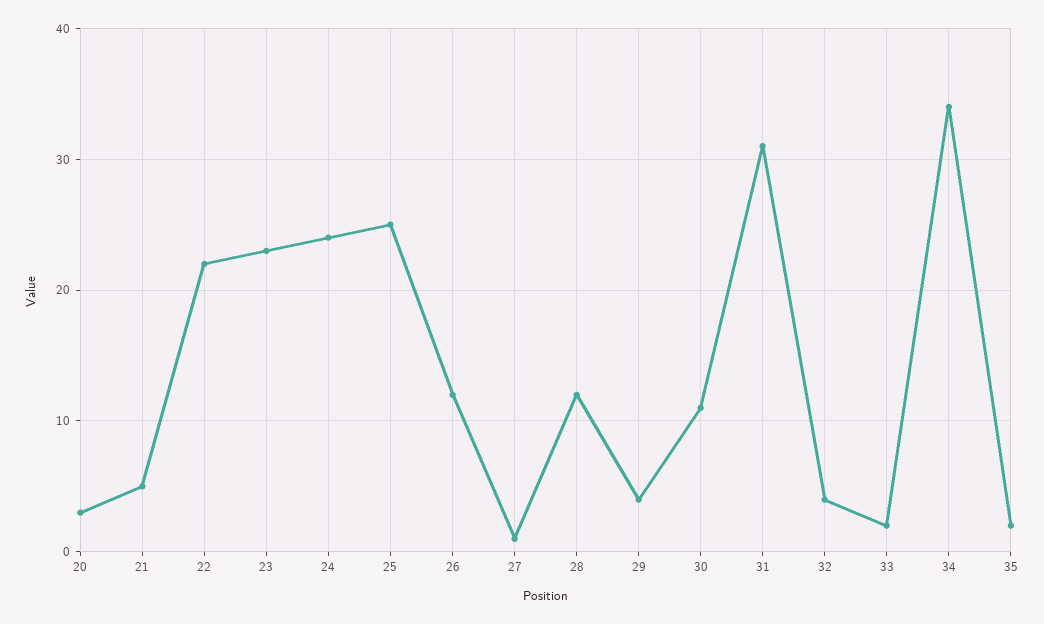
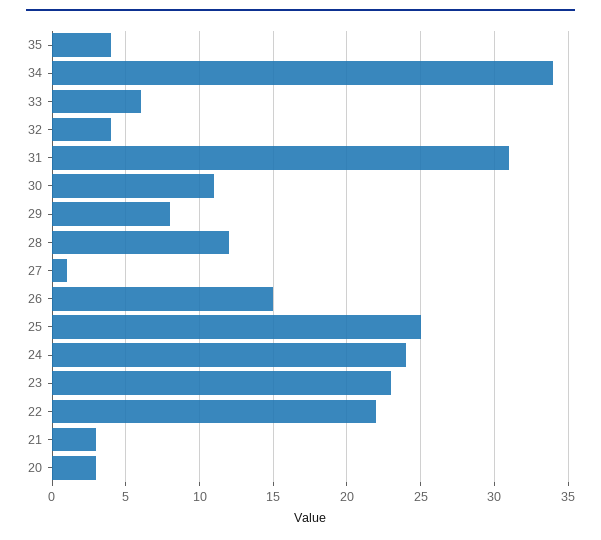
  {
    "20": 3,
-   "21": 5,
+   "21": 3,
    "22": 22,
    "23": 23,
    "24": 24,
    "25": 25,
-   "26": 12,
+   "26": 15,
    "27": 1,
    "28": 12,
-   "29": 4,
+   "29": 8,
    "30": 11,
    "31": 31,
    "32": 4,
-   "33": 2,
+   "33": 6,
    "34": 34,
-   "35": 2
+   "35": 4
  }

